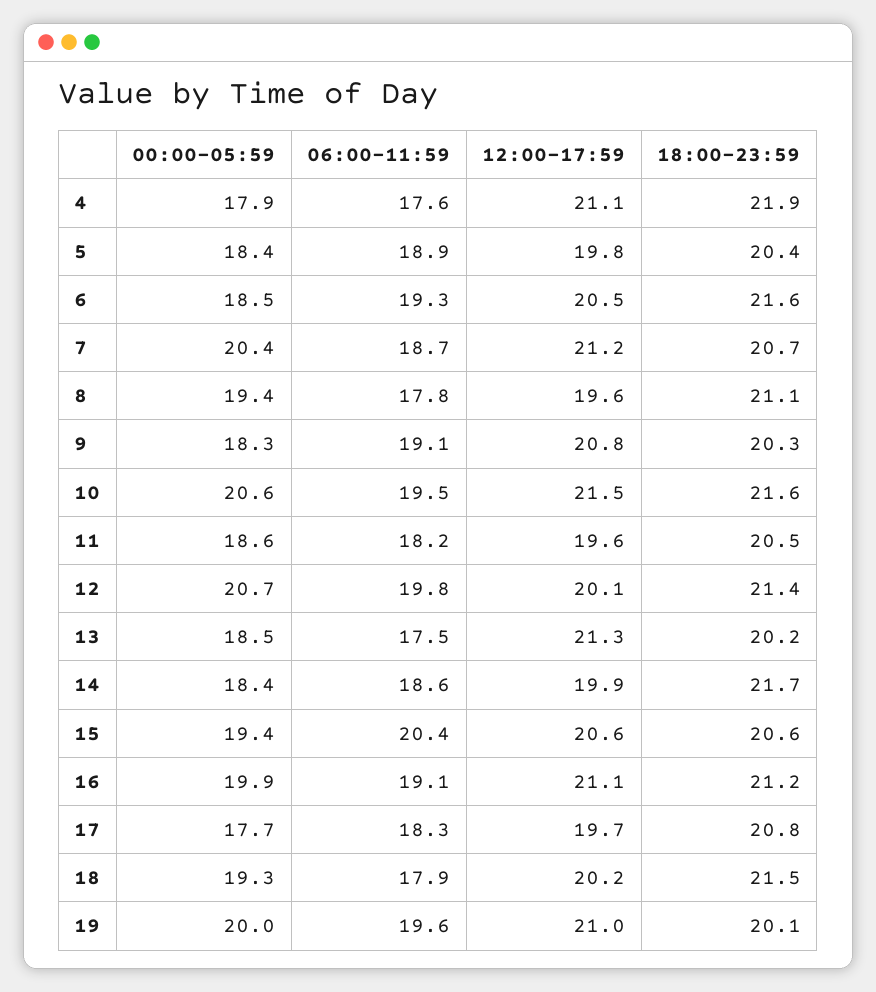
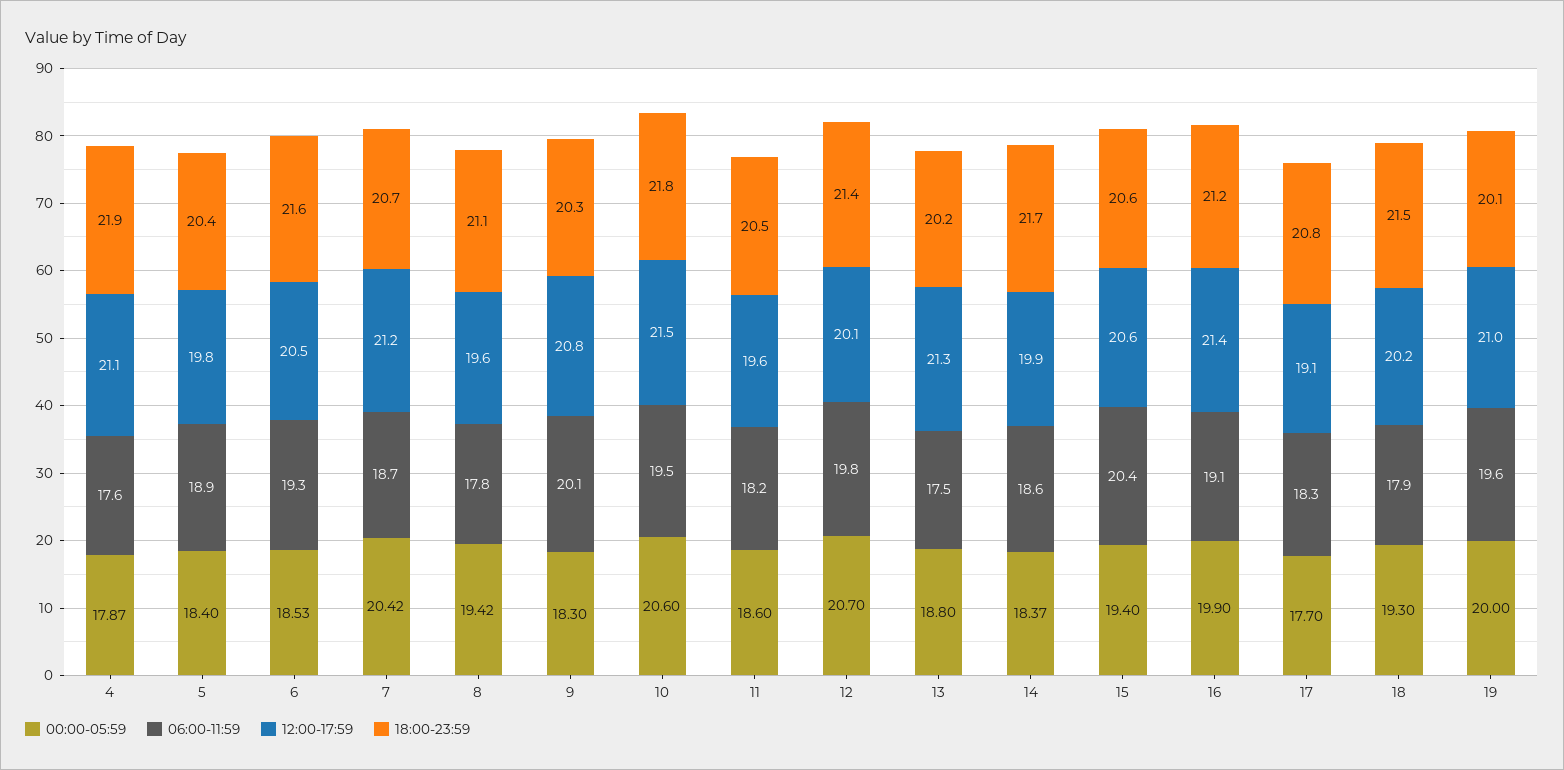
  {
    "00:00-05:59": {
      "4": 17.87,
      "5": 18.4,
      "6": 18.53,
      "7": 20.42,
      "8": 19.42,
      "9": 18.3,
      "10": 20.6,
      "11": 18.6,
      "12": 20.7,
-     "13": 18.5,
+     "13": 18.8,
      "14": 18.37,
      "15": 19.4,
      "16": 19.9,
      "17": 17.7,
      "18": 19.3,
      "19": 20
    },
    "06:00-11:59": {
      "4": 17.6,
      "5": 18.9,
      "6": 19.3,
      "7": 18.7,
      "8": 17.8,
-     "9": 19.1,
+     "9": 20.1,
      "10": 19.5,
      "11": 18.2,
      "12": 19.8,
      "13": 17.5,
      "14": 18.6,
      "15": 20.4,
      "16": 19.1,
      "17": 18.3,
      "18": 17.9,
      "19": 19.6
    },
    "12:00-17:59": {
      "4": 21.1,
      "5": 19.8,
      "6": 20.5,
      "7": 21.2,
      "8": 19.6,
      "9": 20.8,
      "10": 21.5,
      "11": 19.6,
      "12": 20.1,
      "13": 21.3,
      "14": 19.9,
      "15": 20.6,
-     "16": 21.1,
+     "16": 21.4,
-     "17": 19.7,
+     "17": 19.1,
      "18": 20.2,
      "19": 21
    },
    "18:00-23:59": {
      "4": 21.9,
      "5": 20.4,
      "6": 21.6,
      "7": 20.7,
      "8": 21.1,
      "9": 20.3,
-     "10": 21.6,
+     "10": 21.8,
      "11": 20.5,
      "12": 21.4,
      "13": 20.2,
      "14": 21.7,
      "15": 20.6,
      "16": 21.2,
      "17": 20.8,
      "18": 21.5,
      "19": 20.1
    }
  }

